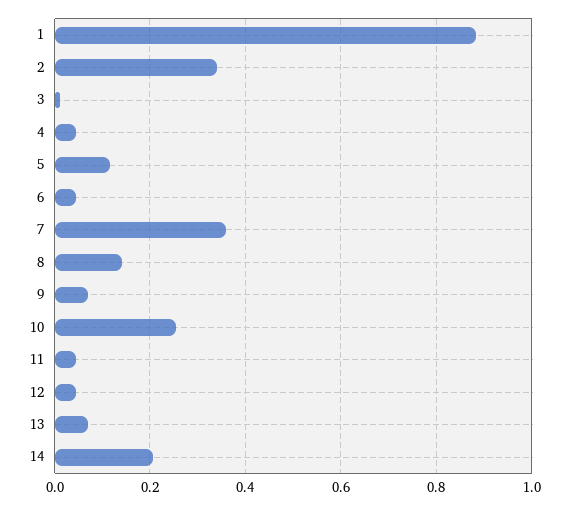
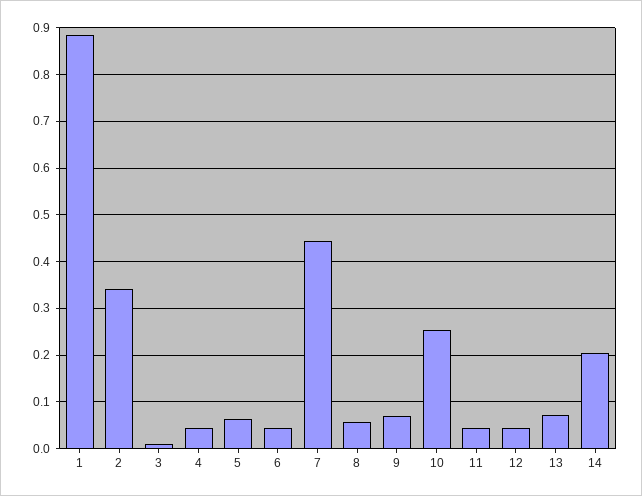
  {
    "1": 0.88,
    "2": 0.34,
    "3": 0.02,
    "4": 0.04,
-   "5": 0.12,
+   "5": 0.06,
    "6": 0.04,
-   "7": 0.36,
+   "7": 0.44,
-   "8": 0.14,
+   "8": 0.06,
    "9": 0.08,
    "10": 0.26,
    "11": 0.04,
    "12": 0.04,
    "13": 0.08,
    "14": 0.2
  }

